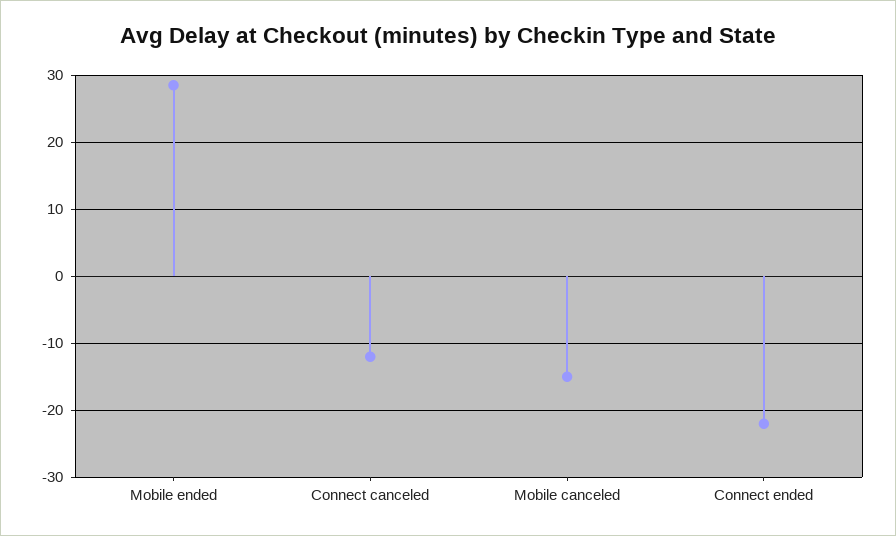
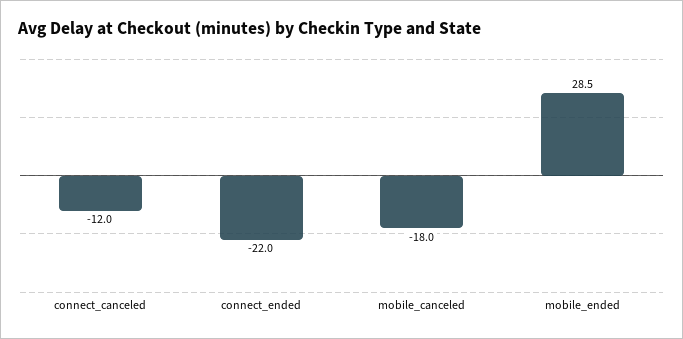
  {
    "Mobile ended": 28.5,
    "Connect canceled": -12,
-   "Mobile canceled": -15,
+   "Mobile canceled": -18,
    "Connect ended": -22
  }

